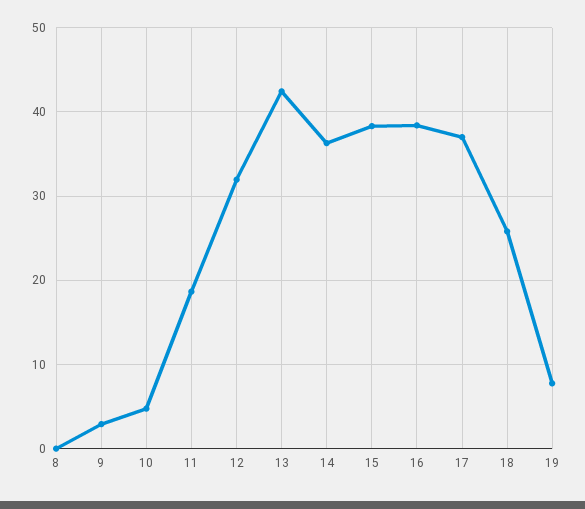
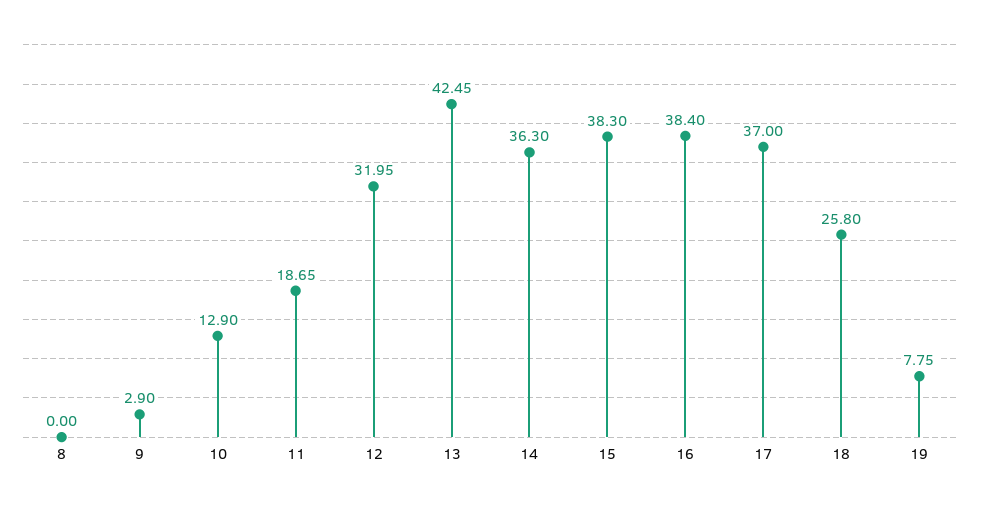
  {
    "8": 0,
    "9": 2.9,
-   "10": 5,
+   "10": 12.9,
    "11": 18.65,
    "12": 31.95,
    "13": 42.45,
    "14": 36.3,
    "15": 38.3,
    "16": 38.4,
    "17": 37,
    "18": 25.8,
    "19": 7.75
  }

